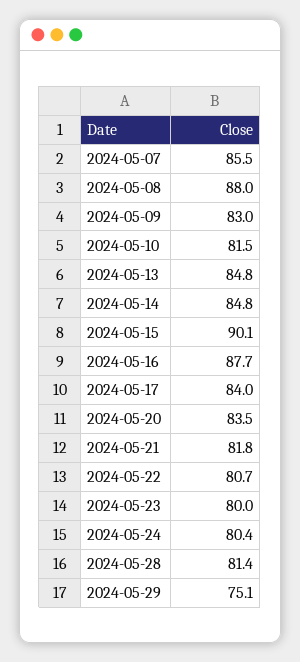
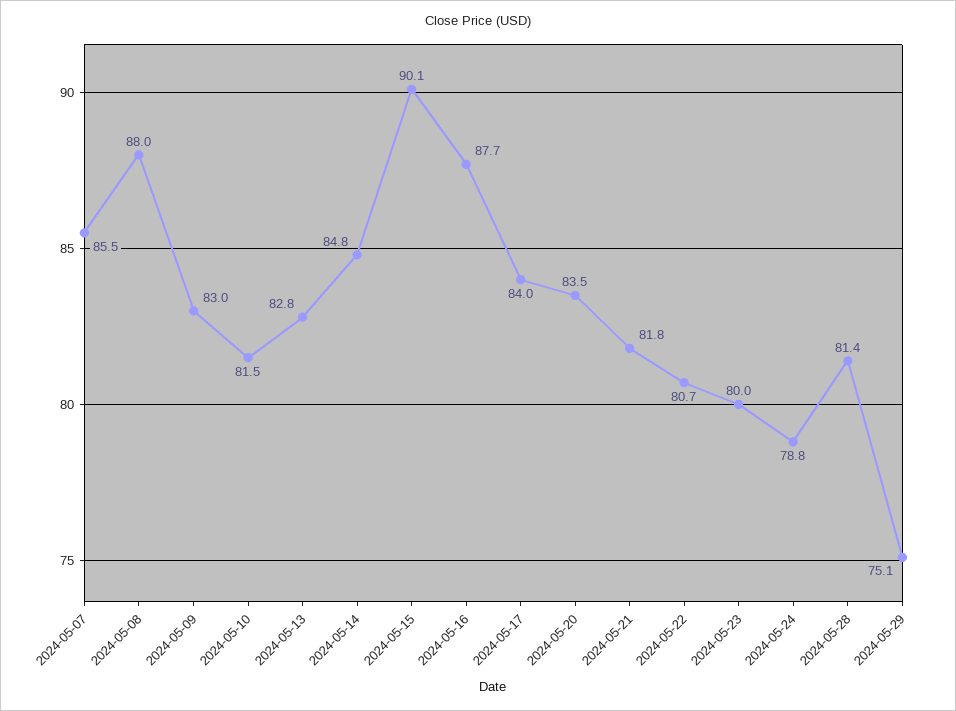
  {
    "2024-05-07": 85.5,
    "2024-05-08": 88,
    "2024-05-09": 83,
    "2024-05-10": 81.5,
-   "2024-05-13": 84.8,
+   "2024-05-13": 82.8,
    "2024-05-14": 84.8,
    "2024-05-15": 90.1,
    "2024-05-16": 87.7,
    "2024-05-17": 84,
    "2024-05-20": 83.5,
    "2024-05-21": 81.8,
    "2024-05-22": 80.7,
    "2024-05-23": 80,
-   "2024-05-24": 80.4,
+   "2024-05-24": 78.8,
    "2024-05-28": 81.4,
    "2024-05-29": 75.1
  }

